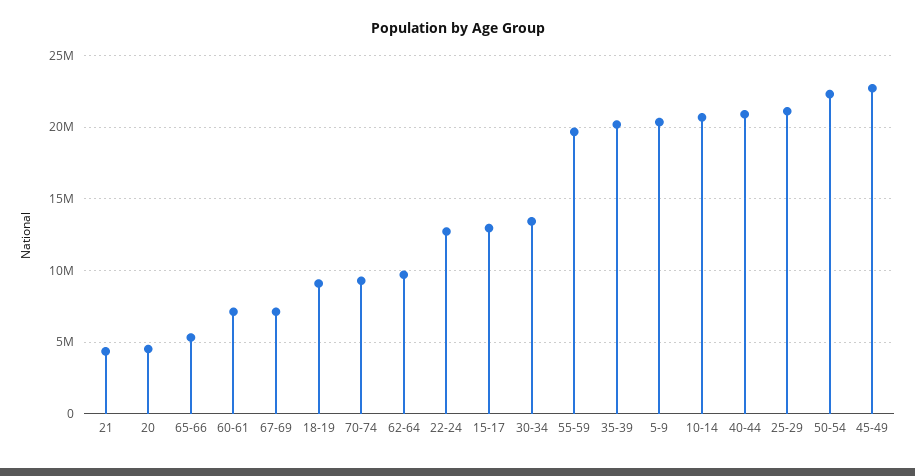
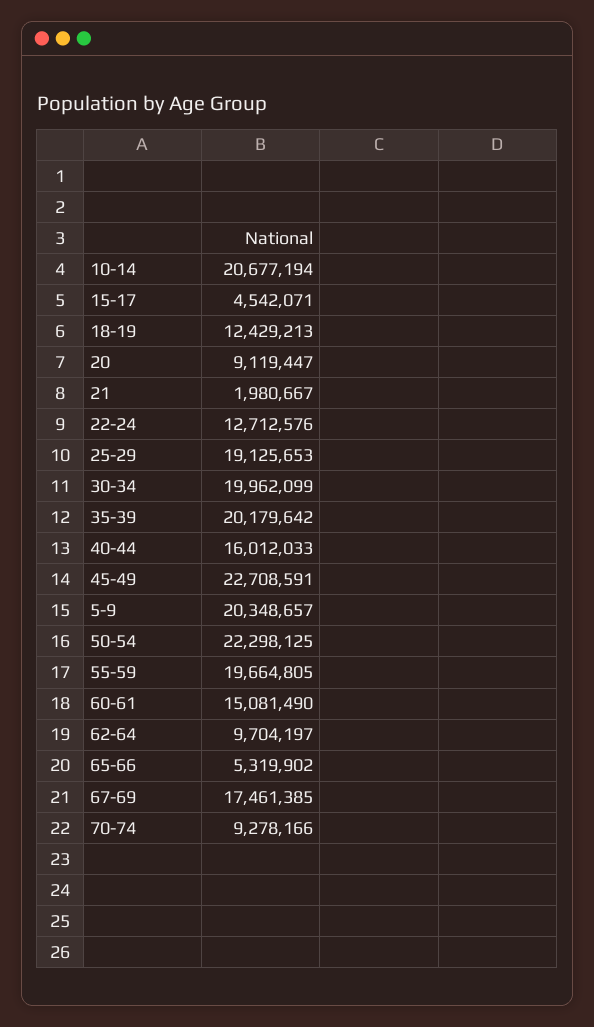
  {
-   "21": 4500000,
+   "21": 1980667,
-   "20": 4500000,
+   "20": 9119447,
    "65-66": 5319902,
-   "60-61": 7000000,
+   "60-61": 15081490,
-   "67-69": 7000000,
+   "67-69": 17461385,
-   "18-19": 9000000,
+   "18-19": 12429213,
    "70-74": 9278166,
    "62-64": 9704197,
    "22-24": 12712576,
-   "15-17": 13000000,
+   "15-17": 4542071,
-   "30-34": 13500000,
+   "30-34": 19962099,
    "55-59": 19664805,
    "35-39": 20179642,
    "5-9": 20348657,
    "10-14": 20677194,
-   "40-44": 21000000,
+   "40-44": 16012033,
-   "25-29": 21000000,
+   "25-29": 19125653,
    "50-54": 22298125,
    "45-49": 22708591
  }

